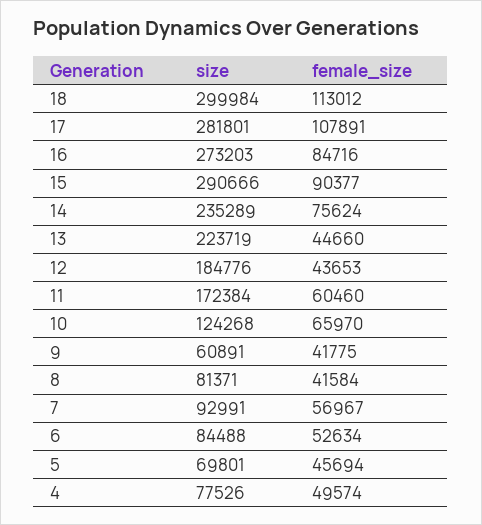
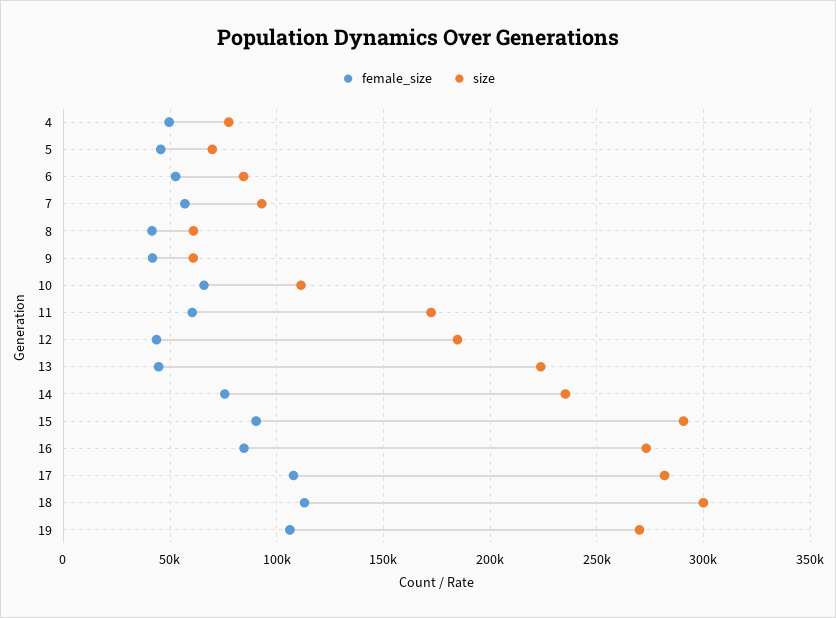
  {
    "size": {
      "18": 299984,
      "17": 281801,
      "16": 273203,
      "15": 290666,
      "14": 235289,
      "13": 223719,
      "12": 184776,
      "11": 172384,
-     "10": 124268,
+     "10": 110000,
      "9": 60891,
-     "8": 81371,
+     "8": 60000,
      "7": 92991,
      "6": 84488,
      "5": 69801,
-     "4": 77526
+     "4": 77526,
+     "19": 270000
    },
    "female_size": {
      "18": 113012,
      "17": 107891,
      "16": 84716,
      "15": 90377,
      "14": 75624,
      "13": 44660,
      "12": 43653,
      "11": 60460,
      "10": 65970,
      "9": 41775,
      "8": 41584,
      "7": 56967,
      "6": 52634,
      "5": 45694,
-     "4": 49574
+     "4": 49574,
+     "19": 105000
    }
  }

